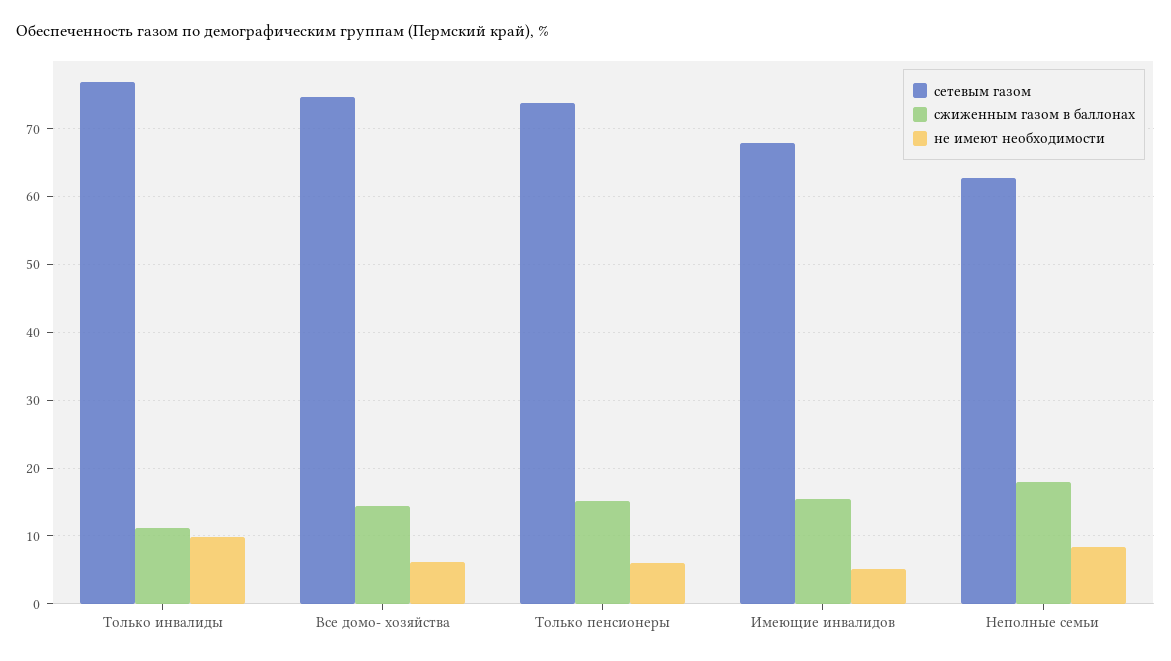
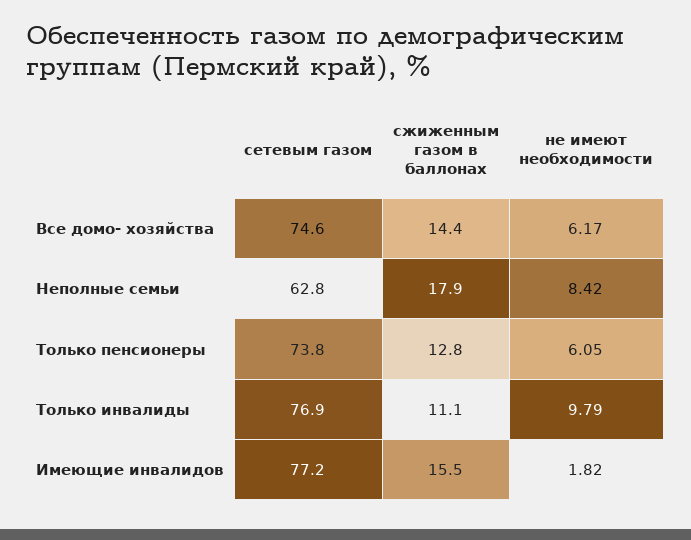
  {
    "сетевым газом": {
      "Только инвалиды": 76.9,
      "Все домо- хозяйства": 74.6,
      "Только пенсионеры": 73.8,
-     "Имеющие инвалидов": 68,
+     "Имеющие инвалидов": 77.2,
      "Неполные семьи": 62.8
    },
    "сжиженным газом в баллонах": {
      "Только инвалиды": 11.1,
      "Все домо- хозяйства": 14.4,
-     "Только пенсионеры": 15,
+     "Только пенсионеры": 12.8,
      "Имеющие инвалидов": 15.5,
      "Неполные семьи": 17.9
    },
    "не имеют необходимости": {
      "Только инвалиды": 9.79,
      "Все домо- хозяйства": 6.17,
      "Только пенсионеры": 6.05,
-     "Имеющие инвалидов": 5,
+     "Имеющие инвалидов": 1.82,
      "Неполные семьи": 8.42
    }
  }

